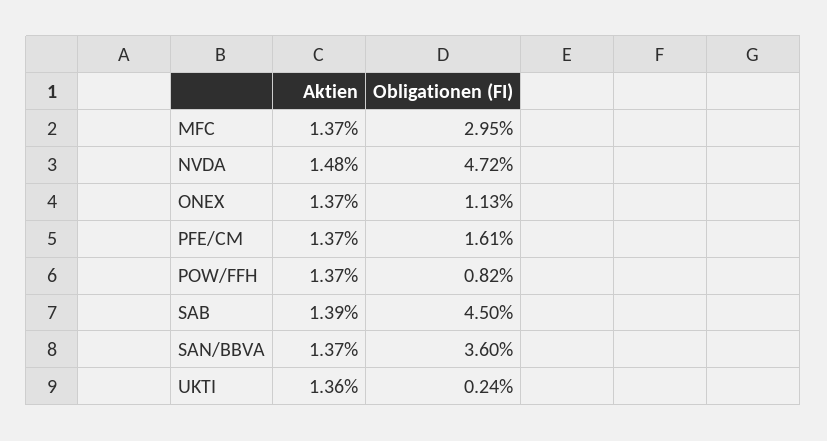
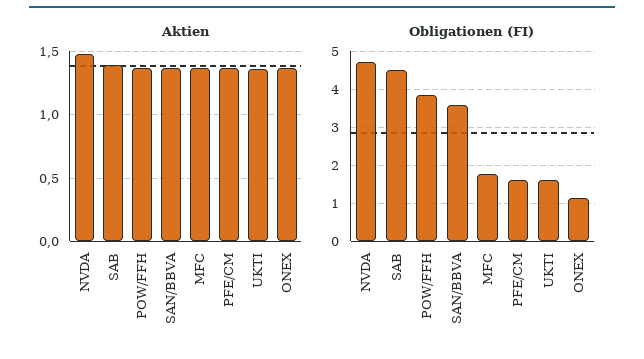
  {
    "Aktien": {
      "MFC": 1.37,
      "NVDA": 1.48,
      "ONEX": 1.37,
      "PFE/CM": 1.37,
      "POW/FFH": 1.37,
      "SAB": 1.39,
      "SAN/BBVA": 1.37,
      "UKTI": 1.36
    },
    "Obligationen (FI)": {
-     "MFC": 2.95,
+     "MFC": 1.8,
      "NVDA": 4.72,
      "ONEX": 1.13,
      "PFE/CM": 1.61,
-     "POW/FFH": 0.82,
+     "POW/FFH": 3.8,
      "SAB": 4.5,
      "SAN/BBVA": 3.6,
-     "UKTI": 0.24
+     "UKTI": 1.6
    }
  }

